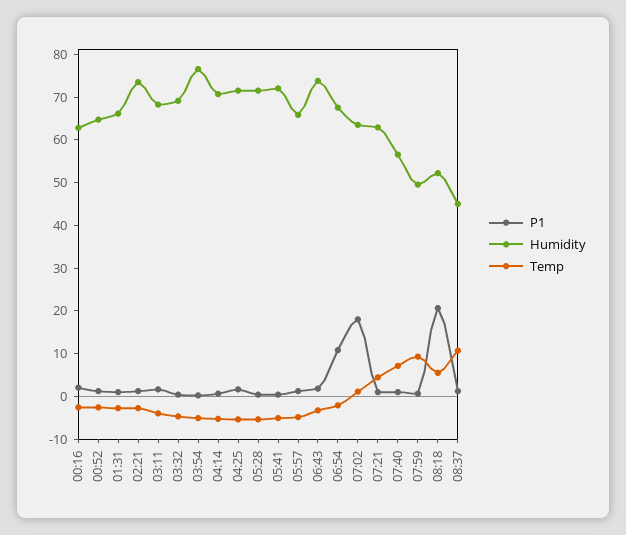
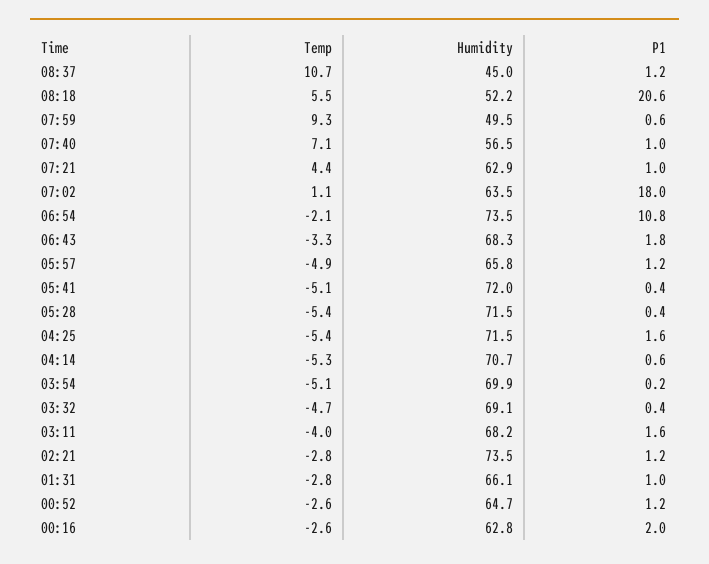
  {
    "P1": {
      "00:16": 2,
      "00:52": 1.2,
      "01:31": 1,
      "02:21": 1.2,
      "03:11": 1.6,
      "03:32": 0.4,
      "03:54": 0.2,
      "04:14": 0.6,
      "04:25": 1.6,
      "05:28": 0.4,
      "05:41": 0.4,
      "05:57": 1.2,
      "06:43": 1.8,
      "06:54": 10.8,
      "07:02": 18,
      "07:21": 1,
      "07:40": 1,
      "07:59": 0.6,
      "08:18": 20.6,
      "08:37": 1.2
    },
    "Humidity": {
      "00:16": 62.8,
      "00:52": 64.7,
      "01:31": 66.1,
      "02:21": 73.5,
      "03:11": 68.2,
      "03:32": 69.1,
-     "03:54": 76,
+     "03:54": 69.9,
      "04:14": 70.7,
      "04:25": 71.5,
      "05:28": 71.5,
      "05:41": 72,
      "05:57": 65.8,
-     "06:43": 74,
+     "06:43": 68.3,
-     "06:54": 68,
+     "06:54": 73.5,
      "07:02": 63.5,
      "07:21": 62.9,
      "07:40": 56.5,
      "07:59": 49.5,
      "08:18": 52.2,
      "08:37": 45
    },
    "Temp": {
      "00:16": -2.6,
      "00:52": -2.6,
      "01:31": -2.8,
      "02:21": -2.8,
      "03:11": -4,
      "03:32": -4.7,
      "03:54": -5.1,
      "04:14": -5.3,
      "04:25": -5.4,
      "05:28": -5.4,
      "05:41": -5.1,
      "05:57": -4.9,
      "06:43": -3.3,
      "06:54": -2.1,
      "07:02": 1.1,
      "07:21": 4.4,
      "07:40": 7.1,
      "07:59": 9.3,
      "08:18": 5.5,
      "08:37": 10.7
    }
  }

